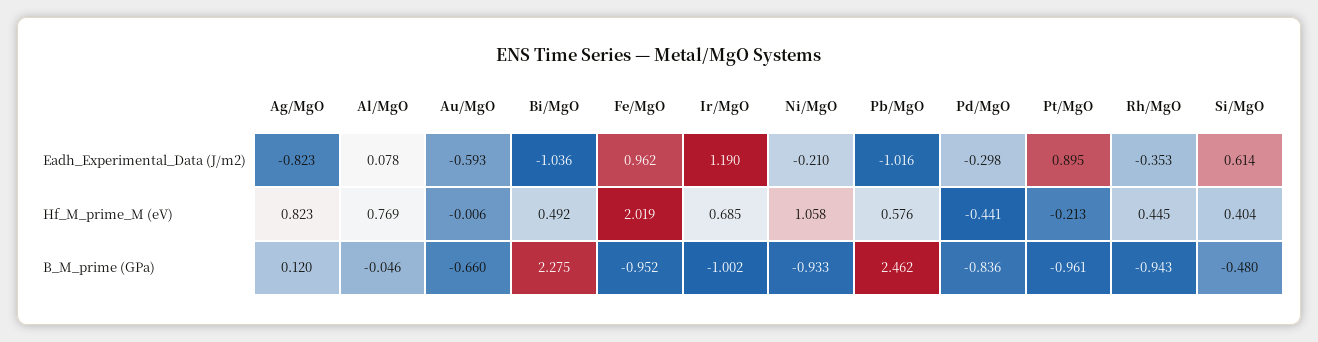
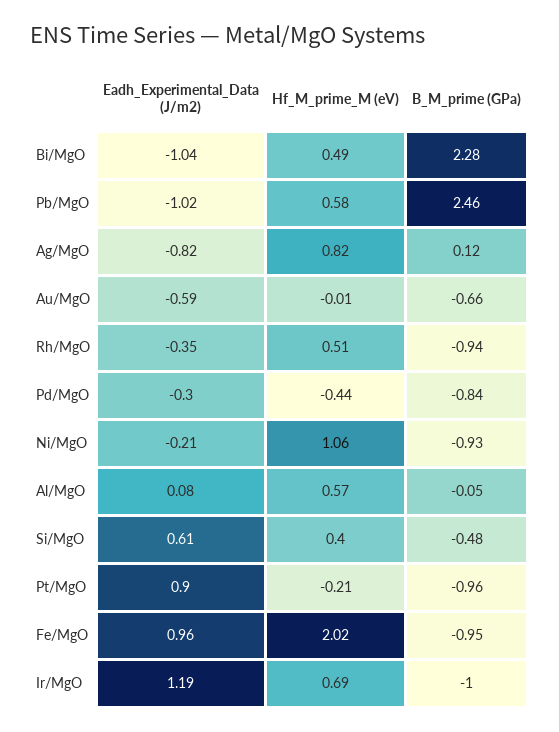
  {
    "Ag/MgO": {
      "Eadh_Experimental_Data (J/m2)": -0.823,
      "Hf_M_prime_M (eV)": 0.823,
      "B_M_prime (GPa)": 0.12
    },
    "Al/MgO": {
      "Eadh_Experimental_Data (J/m2)": 0.078,
-     "Hf_M_prime_M (eV)": 0.769,
+     "Hf_M_prime_M (eV)": 0.57,
      "B_M_prime (GPa)": -0.046
    },
    "Au/MgO": {
      "Eadh_Experimental_Data (J/m2)": -0.593,
      "Hf_M_prime_M (eV)": -0.006,
      "B_M_prime (GPa)": -0.66
    },
    "Bi/MgO": {
      "Eadh_Experimental_Data (J/m2)": -1.036,
      "Hf_M_prime_M (eV)": 0.492,
      "B_M_prime (GPa)": 2.275
    },
    "Fe/MgO": {
      "Eadh_Experimental_Data (J/m2)": 0.962,
      "Hf_M_prime_M (eV)": 2.019,
      "B_M_prime (GPa)": -0.952
    },
    "Ir/MgO": {
      "Eadh_Experimental_Data (J/m2)": 1.19,
      "Hf_M_prime_M (eV)": 0.685,
      "B_M_prime (GPa)": -1.002
    },
    "Ni/MgO": {
      "Eadh_Experimental_Data (J/m2)": -0.21,
      "Hf_M_prime_M (eV)": 1.058,
      "B_M_prime (GPa)": -0.933
    },
    "Pb/MgO": {
      "Eadh_Experimental_Data (J/m2)": -1.016,
      "Hf_M_prime_M (eV)": 0.576,
      "B_M_prime (GPa)": 2.462
    },
    "Pd/MgO": {
      "Eadh_Experimental_Data (J/m2)": -0.298,
      "Hf_M_prime_M (eV)": -0.441,
      "B_M_prime (GPa)": -0.836
    },
    "Pt/MgO": {
      "Eadh_Experimental_Data (J/m2)": 0.895,
      "Hf_M_prime_M (eV)": -0.213,
      "B_M_prime (GPa)": -0.961
    },
    "Rh/MgO": {
      "Eadh_Experimental_Data (J/m2)": -0.353,
-     "Hf_M_prime_M (eV)": 0.445,
+     "Hf_M_prime_M (eV)": 0.51,
      "B_M_prime (GPa)": -0.943
    },
    "Si/MgO": {
      "Eadh_Experimental_Data (J/m2)": 0.614,
      "Hf_M_prime_M (eV)": 0.404,
      "B_M_prime (GPa)": -0.48
    }
  }

